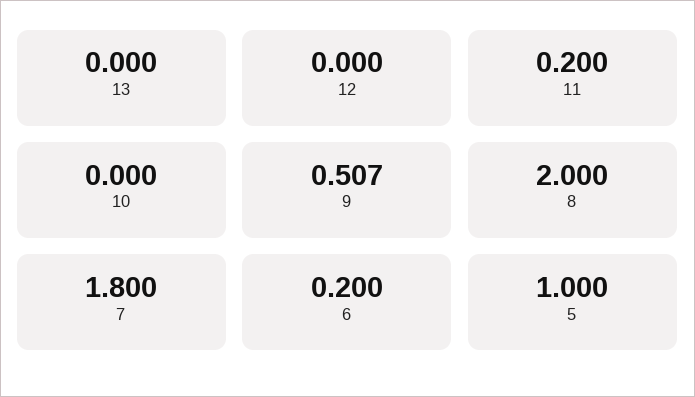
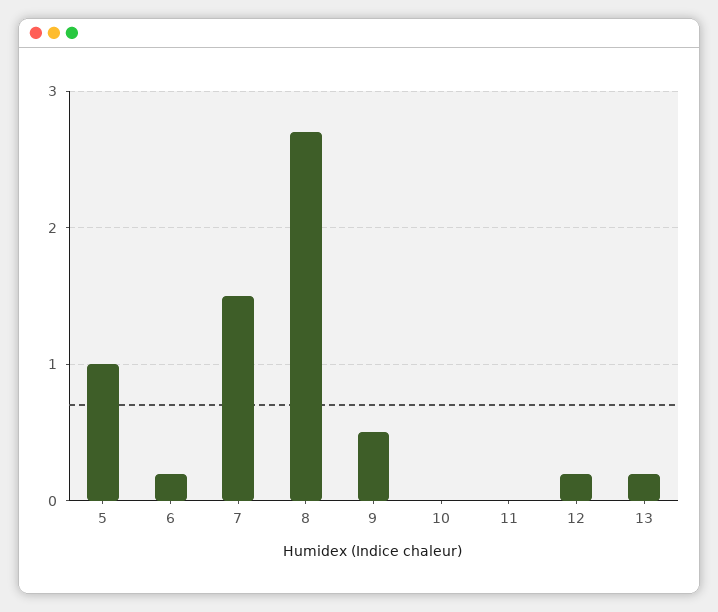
  {
-   "13": 0,
+   "13": 0.2,
-   "12": 0,
+   "12": 0.2,
-   "11": 0.2,
+   "11": 0,
    "10": 0,
    "9": 0.507,
-   "8": 2,
+   "8": 2.7,
-   "7": 1.8,
+   "7": 1.5,
    "6": 0.2,
    "5": 1
  }

